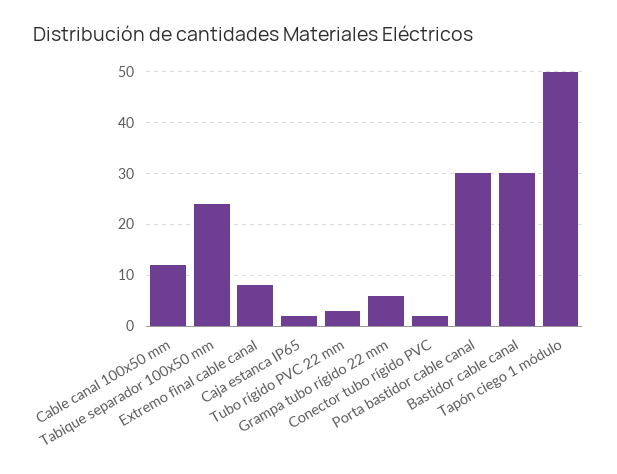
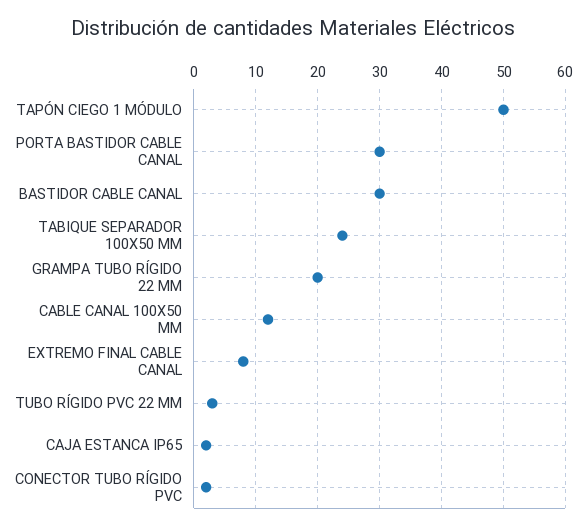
  {
    "Cable canal 100x50 mm": 12,
    "Tabique separador 100x50 mm": 24,
    "Extremo final cable canal": 8,
    "Caja estanca IP65": 2,
    "Tubo rígido PVC 22 mm": 3,
-   "Grampa tubo rígido 22 mm": 5,
+   "Grampa tubo rígido 22 mm": 20,
    "Conector tubo rígido PVC": 2,
    "Porta bastidor cable canal": 30,
    "Bastidor cable canal": 30,
    "Tapón ciego 1 módulo": 50
  }

